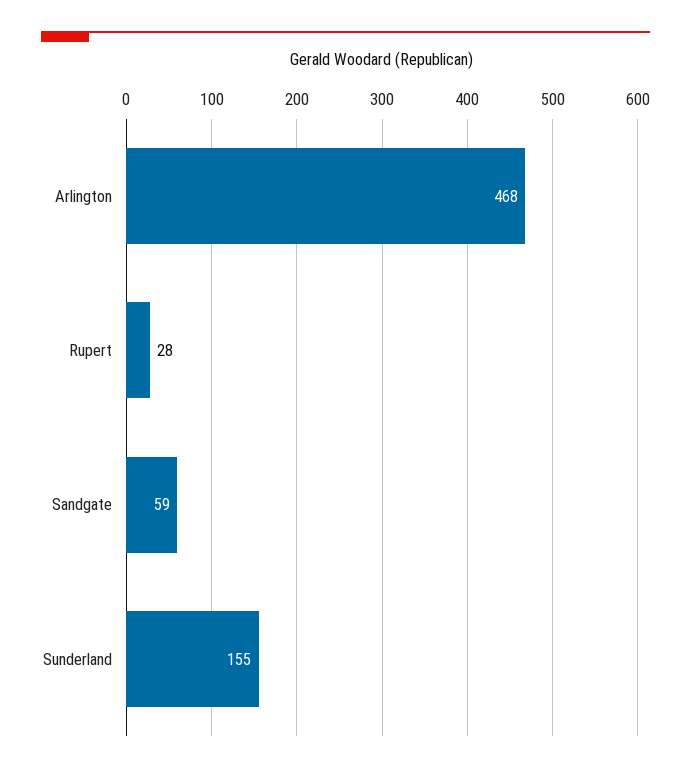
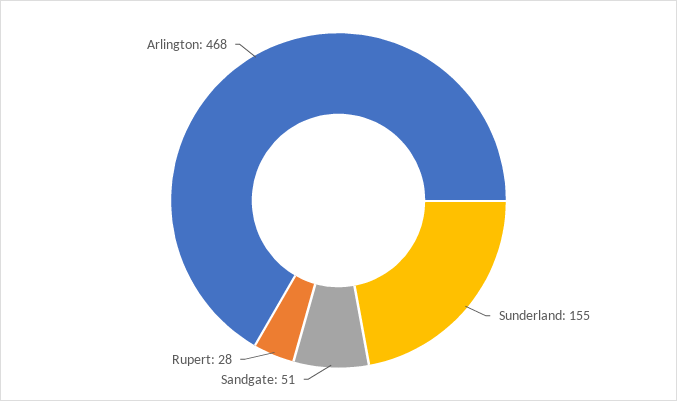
  {
    "Arlington": 468,
    "Rupert": 28,
-   "Sandgate": 59,
+   "Sandgate": 51,
    "Sunderland": 155
  }

